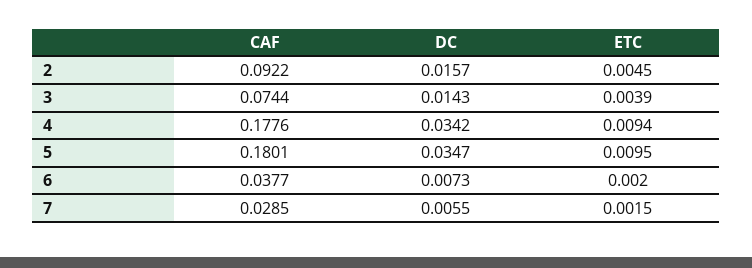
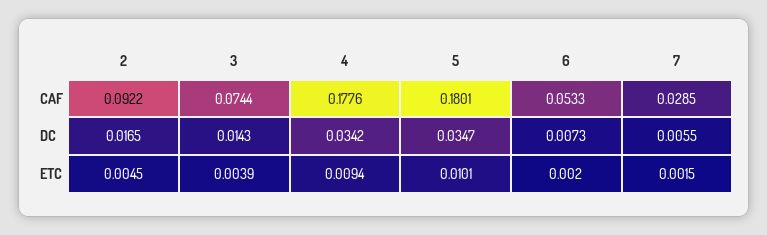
  {
    "CAF": {
      "2": 0.0922,
      "3": 0.0744,
      "4": 0.1776,
      "5": 0.1801,
-     "6": 0.0377,
+     "6": 0.0533,
      "7": 0.0285
    },
    "DC": {
-     "2": 0.0157,
+     "2": 0.0165,
      "3": 0.0143,
      "4": 0.0342,
      "5": 0.0347,
      "6": 0.0073,
      "7": 0.0055
    },
    "ETC": {
      "2": 0.0045,
      "3": 0.0039,
      "4": 0.0094,
-     "5": 0.0095,
+     "5": 0.0101,
      "6": 0.002,
      "7": 0.0015
    }
  }

